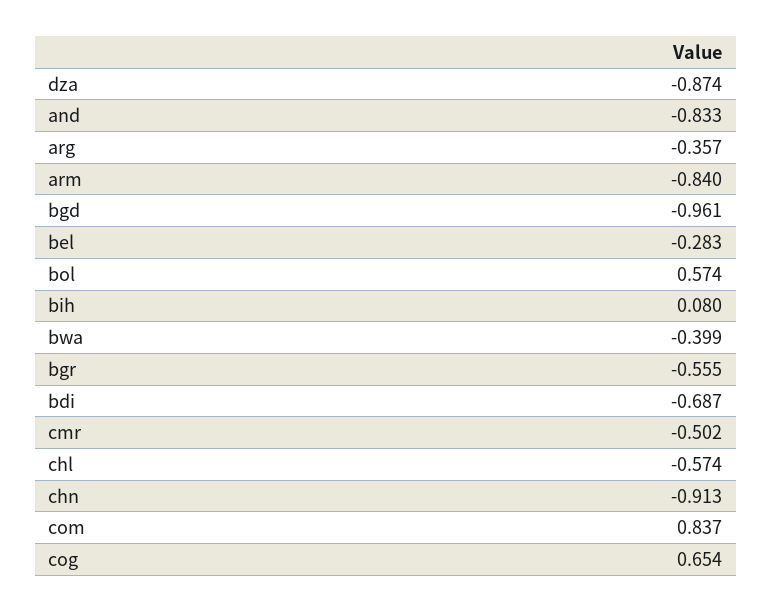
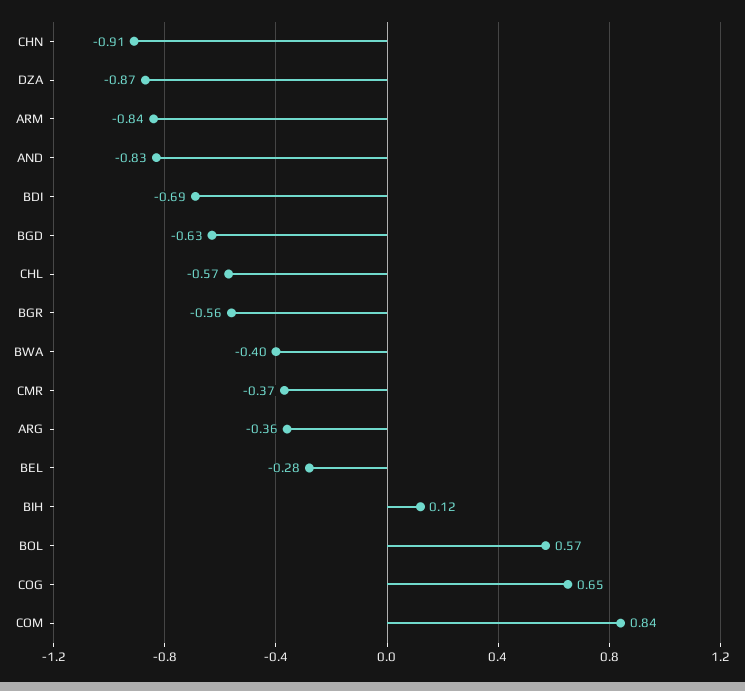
  {
    "dza": -0.874,
    "and": -0.833,
    "arg": -0.357,
    "arm": -0.84,
-   "bgd": -0.961,
+   "bgd": -0.63,
    "bel": -0.283,
    "bol": 0.574,
-   "bih": 0.08,
+   "bih": 0.12,
    "bwa": -0.399,
    "bgr": -0.555,
    "bdi": -0.687,
-   "cmr": -0.502,
+   "cmr": -0.37,
    "chl": -0.574,
    "chn": -0.913,
    "com": 0.837,
    "cog": 0.654
  }

